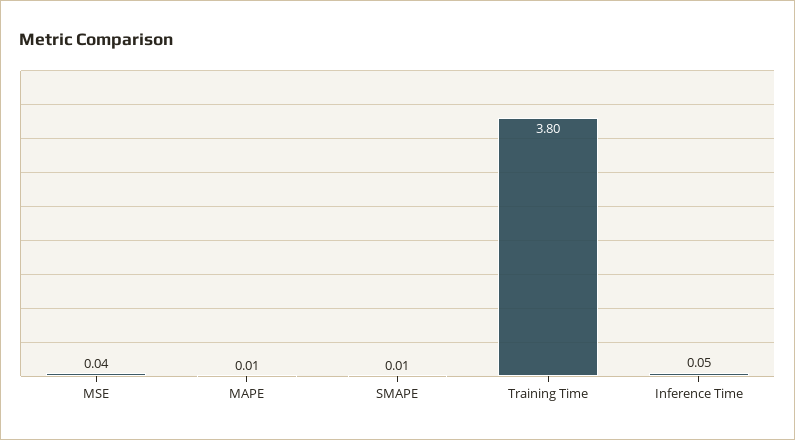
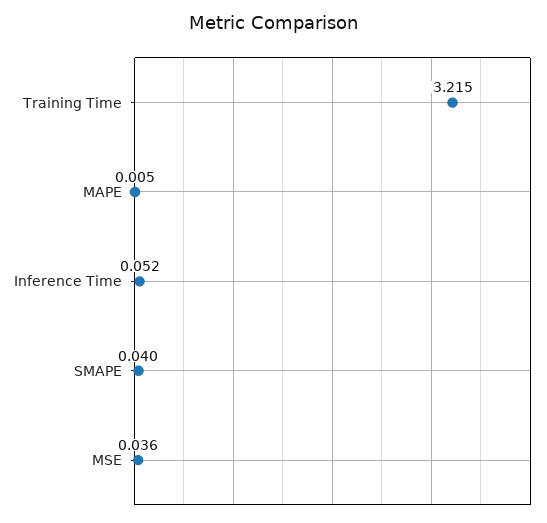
  {
    "MSE": 0.036,
    "MAPE": 0.005,
-   "SMAPE": 0.01,
+   "SMAPE": 0.04,
-   "Training Time": 3.8,
+   "Training Time": 3.215,
    "Inference Time": 0.052
  }

